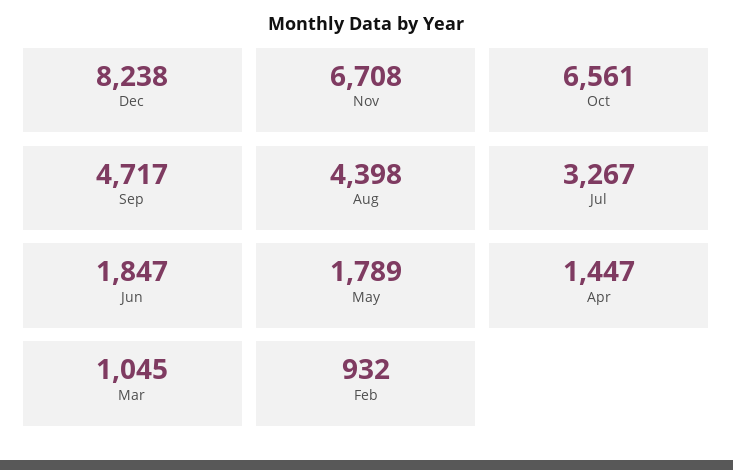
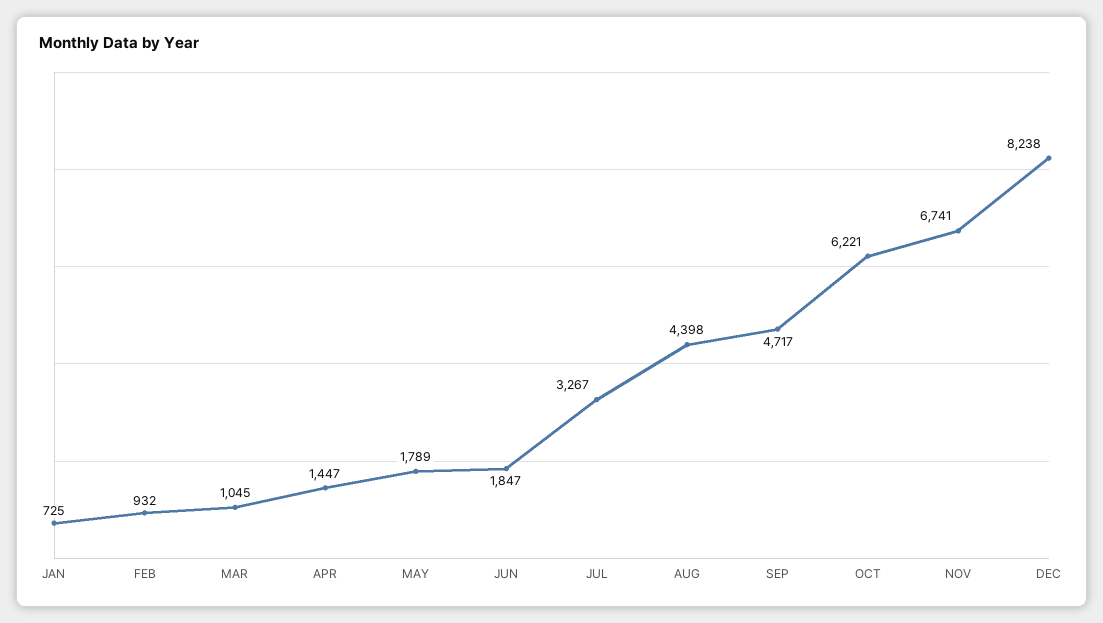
  {
    "Dec": 8238,
-   "Nov": 6708,
+   "Nov": 6741,
-   "Oct": 6561,
+   "Oct": 6221,
    "Sep": 4717,
    "Aug": 4398,
    "Jul": 3267,
    "Jun": 1847,
    "May": 1789,
    "Apr": 1447,
    "Mar": 1045,
-   "Feb": 932
+   "Feb": 932,
+   "JAN": 725
  }

